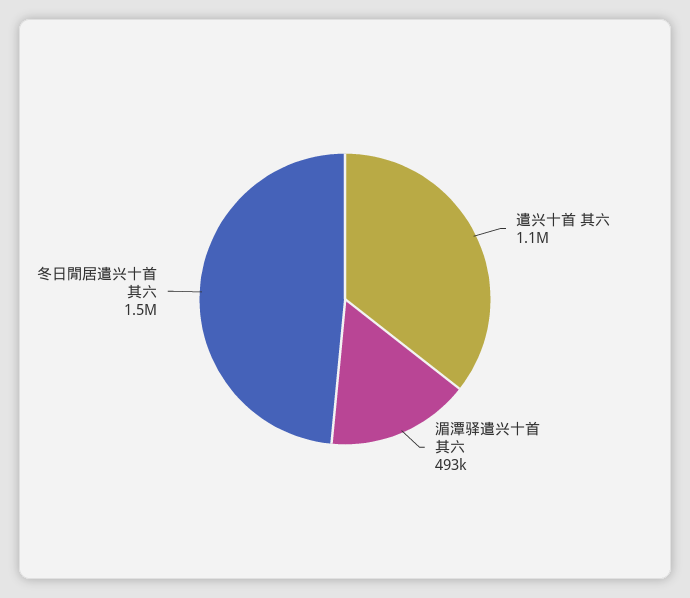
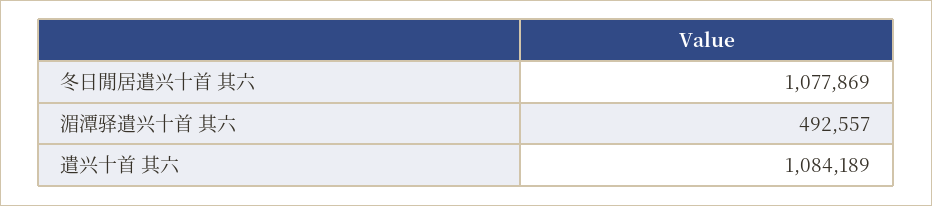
  {
    "遣兴十首 其六": 1084189,
    "湄潭驿遣兴十首 其六": 492557,
-   "冬日閒居遣兴十首 其六": 1500000
+   "冬日閒居遣兴十首 其六": 1077869
  }

